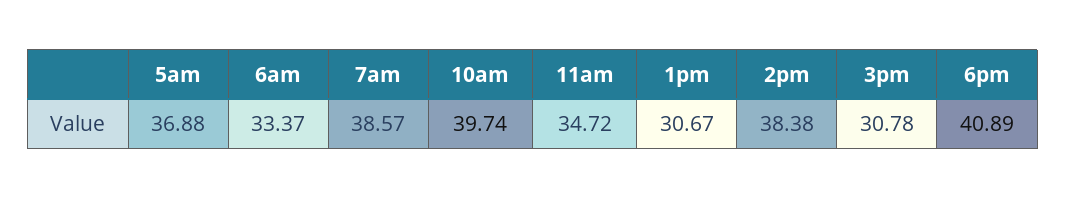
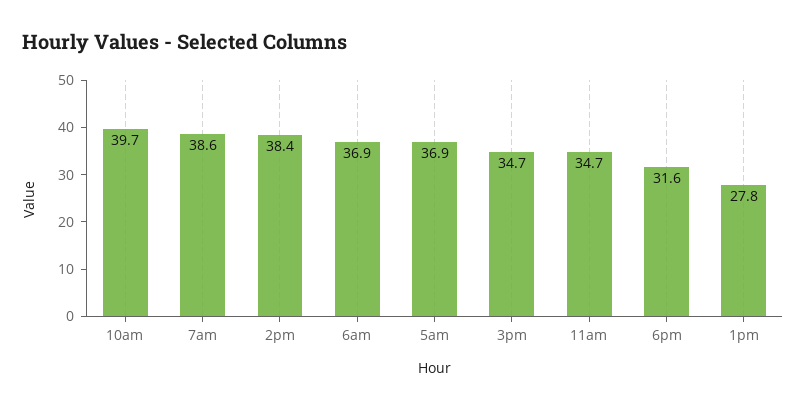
  {
    "5am": 36.88,
-   "6am": 33.37,
+   "6am": 36.9,
    "7am": 38.57,
    "10am": 39.74,
    "11am": 34.72,
-   "1pm": 30.67,
+   "1pm": 27.8,
    "2pm": 38.38,
-   "3pm": 30.78,
+   "3pm": 34.7,
-   "6pm": 40.89
+   "6pm": 31.6
  }

